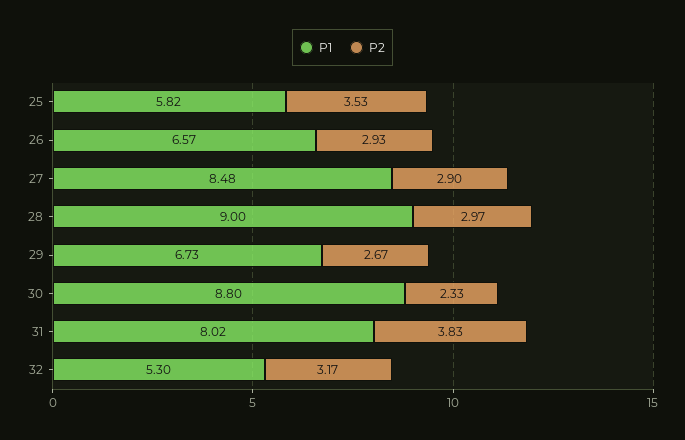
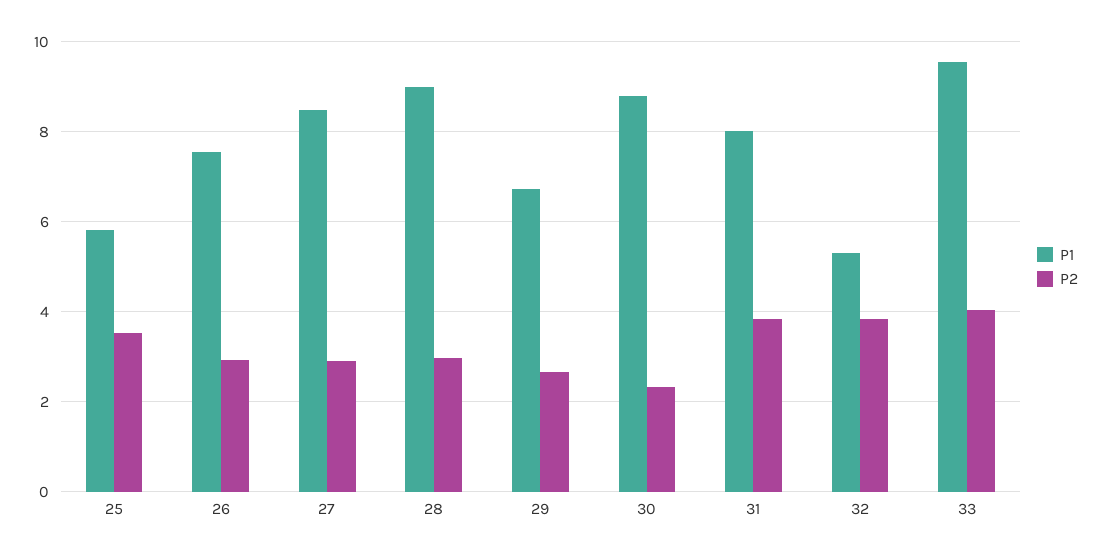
  {
    "P1": {
      "25": 5.82,
-     "26": 6.57,
+     "26": 7.6,
      "27": 8.48,
      "28": 9,
      "29": 6.73,
      "30": 8.8,
      "31": 8.02,
-     "32": 5.3
+     "32": 5.3,
+     "33": 9.6
    },
    "P2": {
      "25": 3.53,
      "26": 2.93,
      "27": 2.9,
      "28": 2.97,
      "29": 2.67,
      "30": 2.33,
      "31": 3.83,
-     "32": 3.17
+     "32": 3.8,
+     "33": 4
    }
  }

